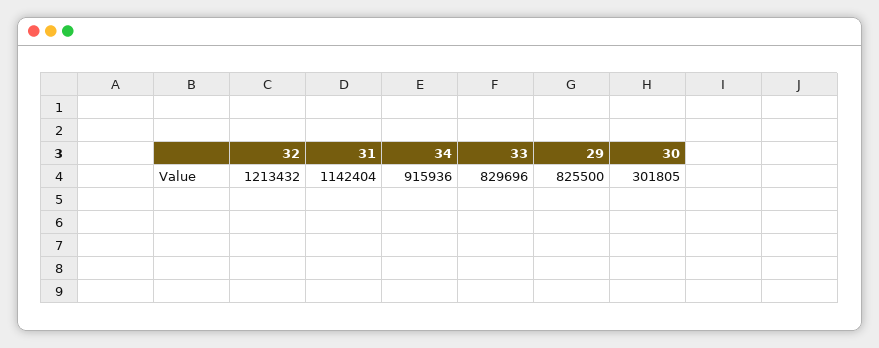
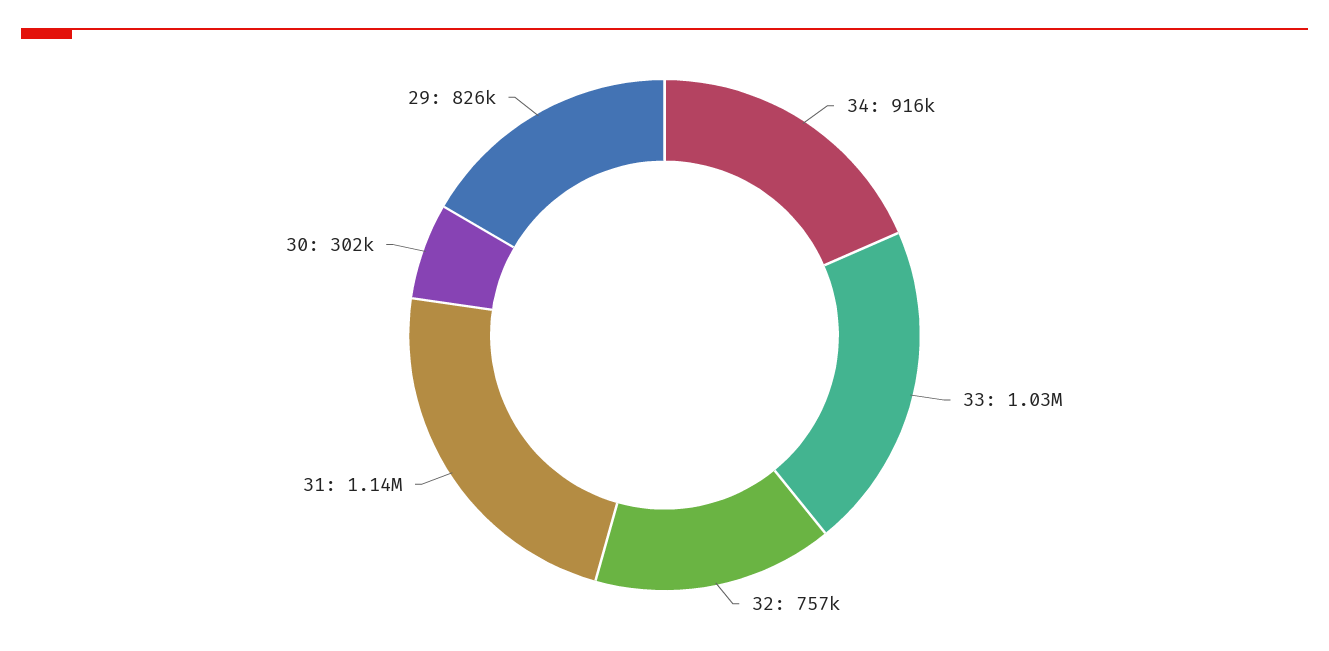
  {
-   "32": 1213432,
+   "32": 757000,
    "31": 1142404,
    "34": 915936,
-   "33": 829696,
+   "33": 1030000,
    "29": 825500,
    "30": 301805
  }

